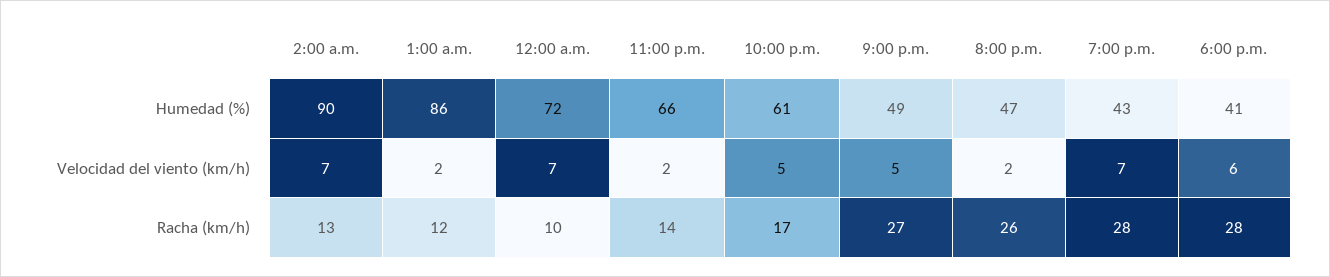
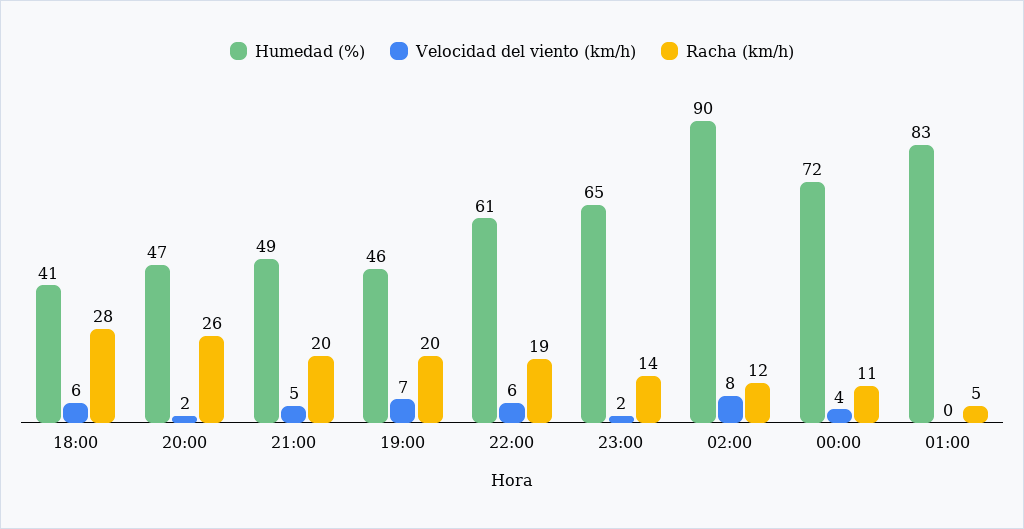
  {
    "Humedad (%)": {
      "2:00 a.m.": 90,
-     "1:00 a.m.": 86,
+     "1:00 a.m.": 83,
      "12:00 a.m.": 72,
-     "11:00 p.m.": 66,
+     "11:00 p.m.": 65,
      "10:00 p.m.": 61,
      "9:00 p.m.": 49,
      "8:00 p.m.": 47,
-     "7:00 p.m.": 43,
+     "7:00 p.m.": 46,
      "6:00 p.m.": 41
    },
    "Velocidad del viento (km/h)": {
-     "2:00 a.m.": 7,
+     "2:00 a.m.": 8,
-     "1:00 a.m.": 2,
+     "1:00 a.m.": 0,
-     "12:00 a.m.": 7,
+     "12:00 a.m.": 4,
      "11:00 p.m.": 2,
-     "10:00 p.m.": 5,
+     "10:00 p.m.": 6,
      "9:00 p.m.": 5,
      "8:00 p.m.": 2,
      "7:00 p.m.": 7,
      "6:00 p.m.": 6
    },
    "Racha (km/h)": {
-     "2:00 a.m.": 13,
+     "2:00 a.m.": 12,
-     "1:00 a.m.": 12,
+     "1:00 a.m.": 5,
-     "12:00 a.m.": 10,
+     "12:00 a.m.": 11,
      "11:00 p.m.": 14,
-     "10:00 p.m.": 17,
+     "10:00 p.m.": 19,
-     "9:00 p.m.": 27,
+     "9:00 p.m.": 20,
      "8:00 p.m.": 26,
-     "7:00 p.m.": 28,
+     "7:00 p.m.": 20,
      "6:00 p.m.": 28
    }
  }

